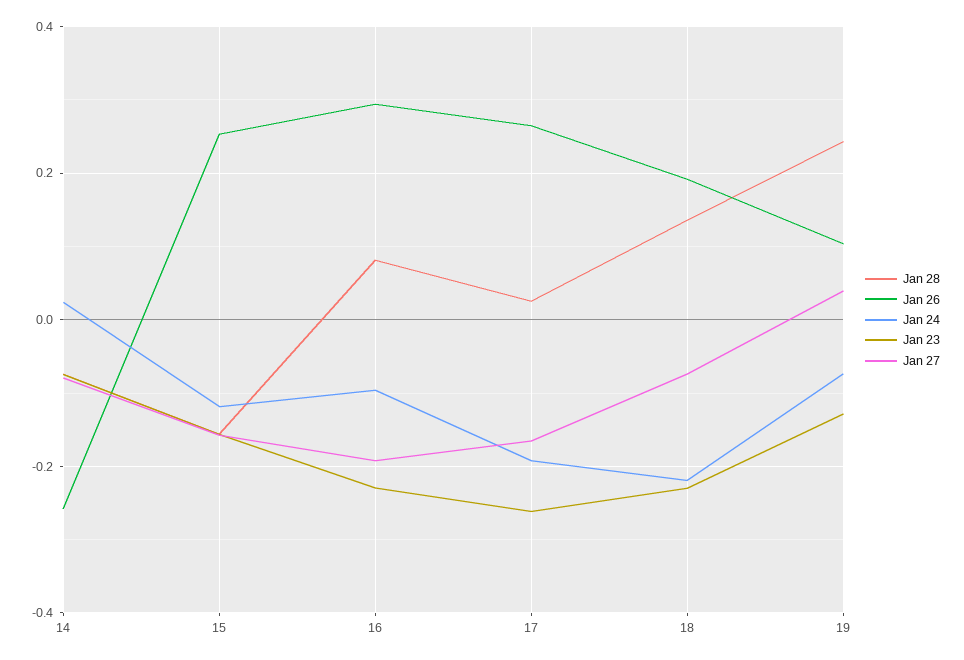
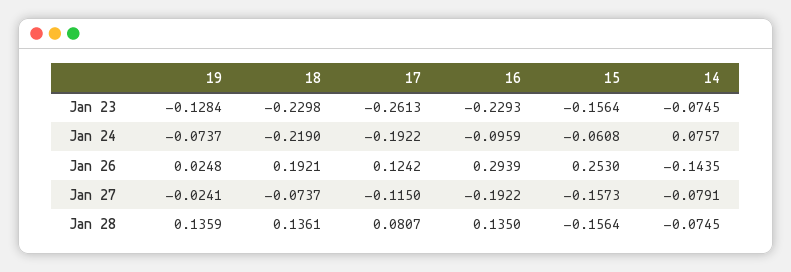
  {
    "Jan 28": {
      "14": -0.0745,
      "15": -0.1564,
-     "16": 0.08,
+     "16": 0.135,
-     "17": 0.02,
+     "17": 0.0807,
      "18": 0.1361,
-     "19": 0.24
+     "19": 0.1359
    },
    "Jan 26": {
-     "14": -0.26,
+     "14": -0.1435,
      "15": 0.253,
      "16": 0.2939,
-     "17": 0.26,
+     "17": 0.1242,
      "18": 0.1921,
-     "19": 0.1
+     "19": 0.0248
    },
    "Jan 24": {
-     "14": 0.02,
+     "14": 0.0757,
-     "15": -0.12,
+     "15": -0.0608,
      "16": -0.0959,
      "17": -0.1922,
      "18": -0.219,
      "19": -0.0737
    },
    "Jan 23": {
      "14": -0.0745,
      "15": -0.1564,
      "16": -0.2293,
      "17": -0.2613,
      "18": -0.2298,
      "19": -0.1284
    },
    "Jan 27": {
      "14": -0.0791,
      "15": -0.1573,
      "16": -0.1922,
-     "17": -0.16,
+     "17": -0.115,
      "18": -0.0737,
-     "19": 0.04
+     "19": -0.0241
    }
  }

